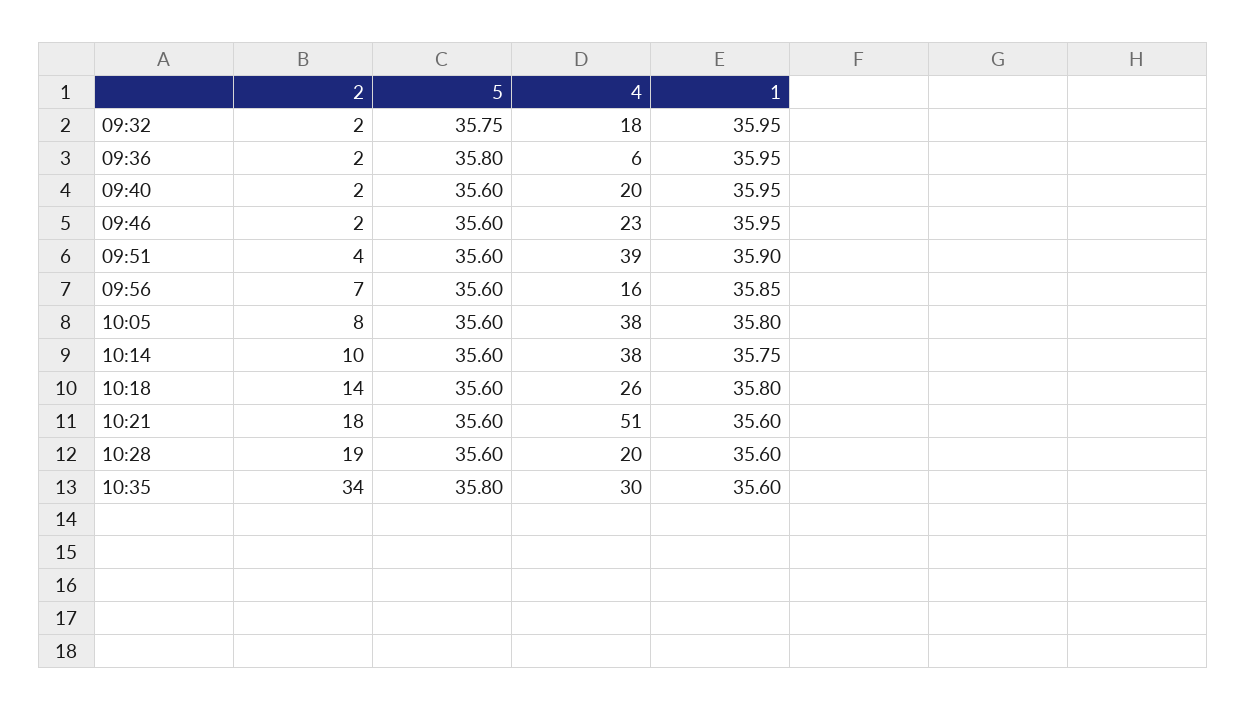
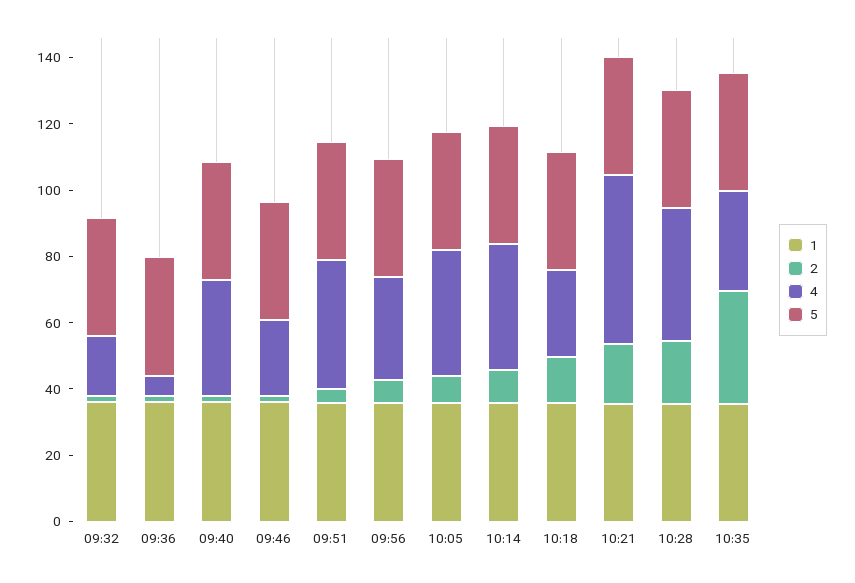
  {
    "2": {
      "09:32": 2,
      "09:36": 2,
      "09:40": 2,
      "09:46": 2,
      "09:51": 4,
      "09:56": 7,
      "10:05": 8,
      "10:14": 10,
      "10:18": 14,
      "10:21": 18,
      "10:28": 19,
      "10:35": 34
    },
    "5": {
      "09:32": 35.75,
      "09:36": 35.8,
      "09:40": 35.6,
      "09:46": 35.6,
      "09:51": 35.6,
      "09:56": 35.6,
      "10:05": 35.6,
      "10:14": 35.6,
      "10:18": 35.6,
      "10:21": 35.6,
      "10:28": 35.6,
      "10:35": 35.8
    },
    "4": {
      "09:32": 18,
      "09:36": 6,
-     "09:40": 20,
+     "09:40": 35,
      "09:46": 23,
      "09:51": 39,
-     "09:56": 16,
+     "09:56": 30,
      "10:05": 38,
      "10:14": 38,
      "10:18": 26,
      "10:21": 51,
-     "10:28": 20,
+     "10:28": 40,
      "10:35": 30
    },
    "1": {
      "09:32": 35.95,
      "09:36": 35.95,
      "09:40": 35.95,
      "09:46": 35.95,
      "09:51": 35.9,
      "09:56": 35.85,
      "10:05": 35.8,
      "10:14": 35.75,
      "10:18": 35.8,
      "10:21": 35.6,
      "10:28": 35.6,
      "10:35": 35.6
    }
  }

